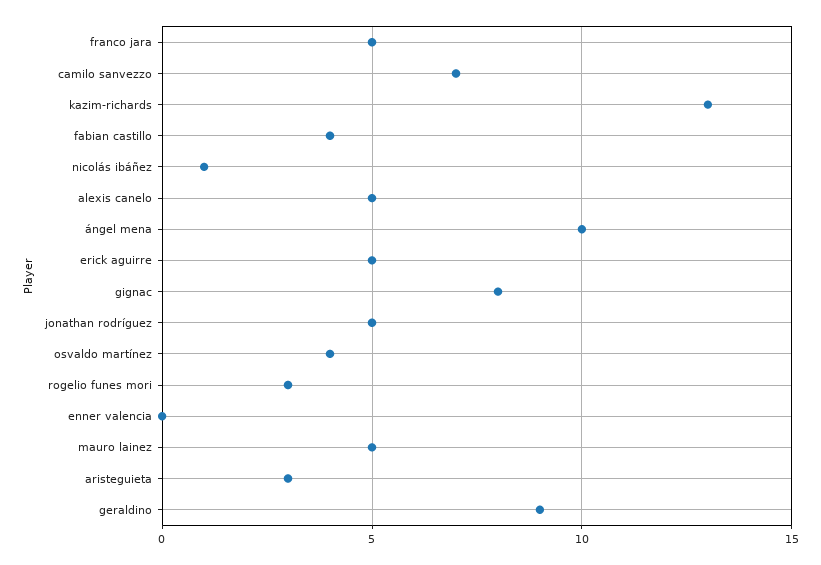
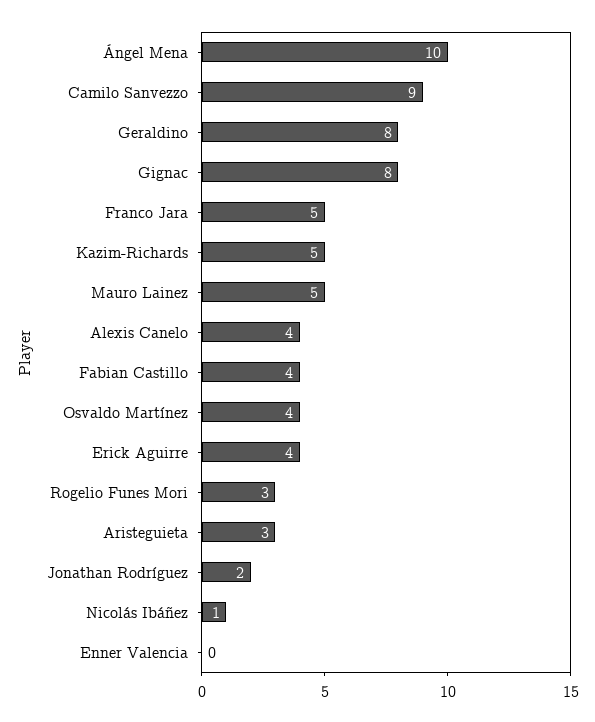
  {
    "franco jara": 5,
-   "camilo sanvezzo": 7,
+   "camilo sanvezzo": 9,
-   "kazim-richards": 13,
+   "kazim-richards": 5,
    "fabian castillo": 4,
    "nicolás ibáñez": 1,
-   "alexis canelo": 5,
+   "alexis canelo": 4,
    "ángel mena": 10,
-   "erick aguirre": 5,
+   "erick aguirre": 4,
    "gignac": 8,
-   "jonathan rodríguez": 5,
+   "jonathan rodríguez": 2,
    "osvaldo martínez": 4,
    "rogelio funes mori": 3,
    "enner valencia": 0,
    "mauro lainez": 5,
    "aristeguieta": 3,
-   "geraldino": 9
+   "geraldino": 8
  }

